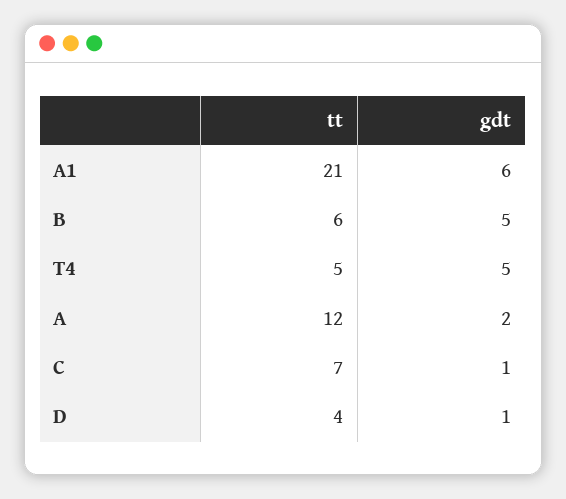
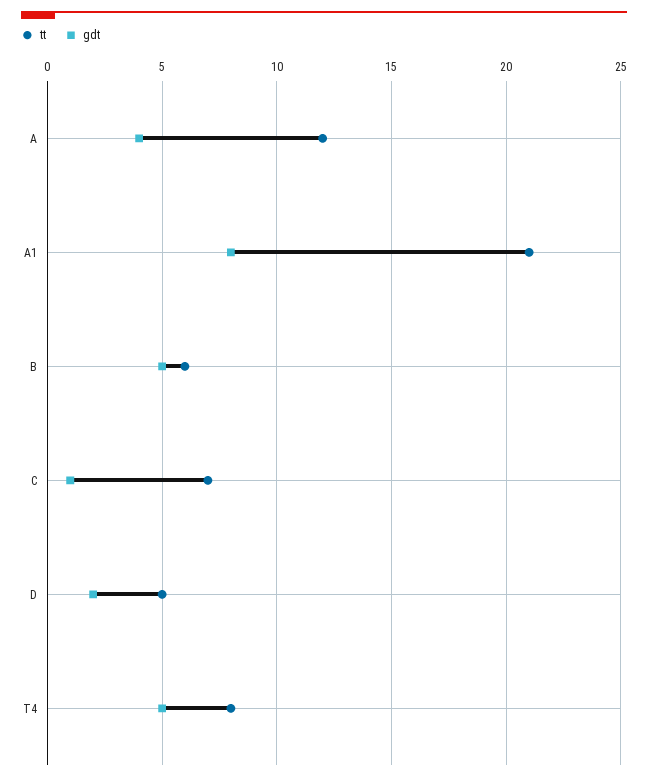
  {
    "tt": {
      "A1": 21,
      "B": 6,
-     "T4": 5,
+     "T4": 8,
      "A": 12,
      "C": 7,
-     "D": 4
+     "D": 5
    },
    "gdt": {
-     "A1": 6,
+     "A1": 8,
      "B": 5,
      "T4": 5,
-     "A": 2,
+     "A": 4,
      "C": 1,
-     "D": 1
+     "D": 2
    }
  }

